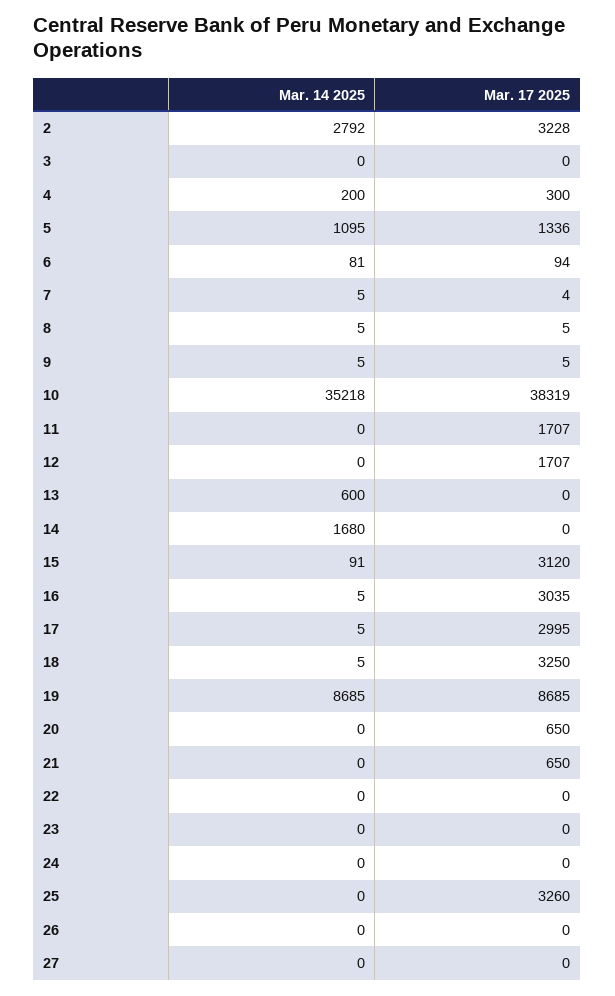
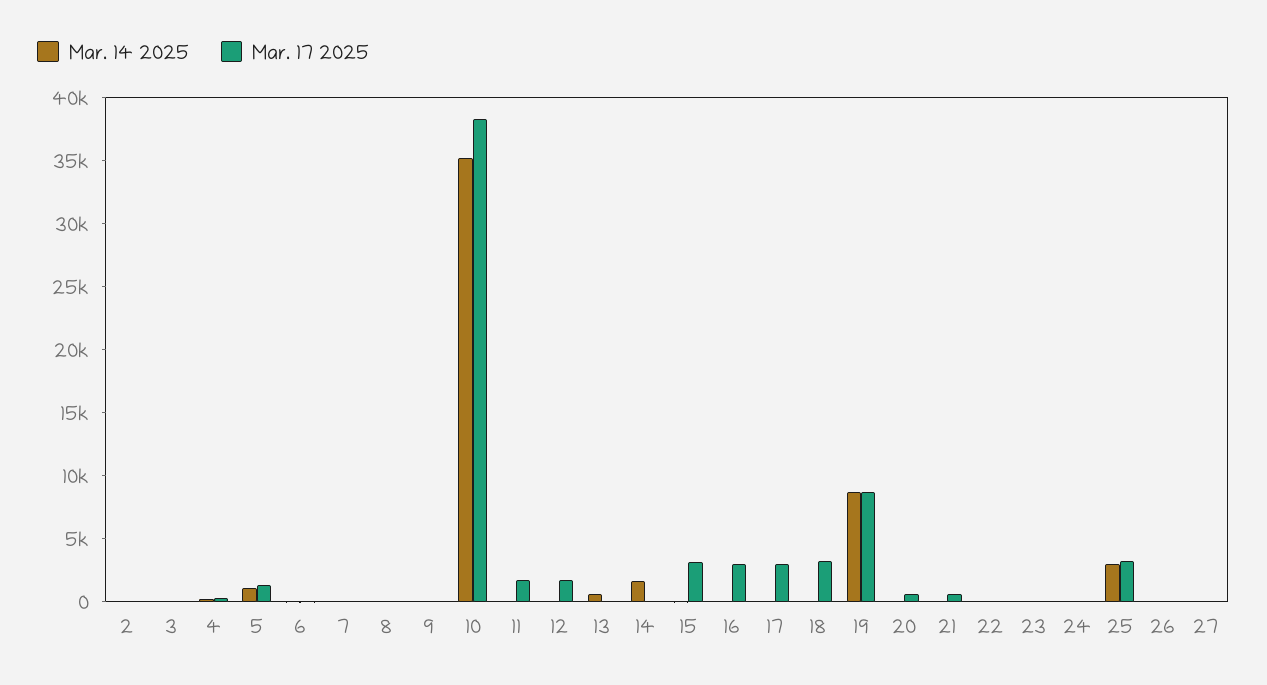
  {
    "Mar. 14 2025": {
-     "2": 2792,
+     "2": 0,
      "3": 0,
      "4": 200,
      "5": 1095,
      "6": 81,
      "7": 5,
      "8": 5,
      "9": 5,
      "10": 35218,
      "11": 0,
      "12": 0,
      "13": 600,
      "14": 1680,
      "15": 91,
      "16": 5,
      "17": 5,
      "18": 5,
      "19": 8685,
      "20": 0,
      "21": 0,
      "22": 0,
      "23": 0,
      "24": 0,
-     "25": 0,
+     "25": 3000,
      "26": 0,
      "27": 0
    },
    "Mar. 17 2025": {
-     "2": 3228,
+     "2": 0,
      "3": 0,
      "4": 300,
      "5": 1336,
      "6": 94,
      "7": 4,
      "8": 5,
      "9": 5,
      "10": 38319,
      "11": 1707,
      "12": 1707,
      "13": 0,
      "14": 0,
      "15": 3120,
      "16": 3035,
      "17": 2995,
      "18": 3250,
      "19": 8685,
      "20": 650,
      "21": 650,
      "22": 0,
      "23": 0,
      "24": 0,
      "25": 3260,
      "26": 0,
      "27": 0
    }
  }

